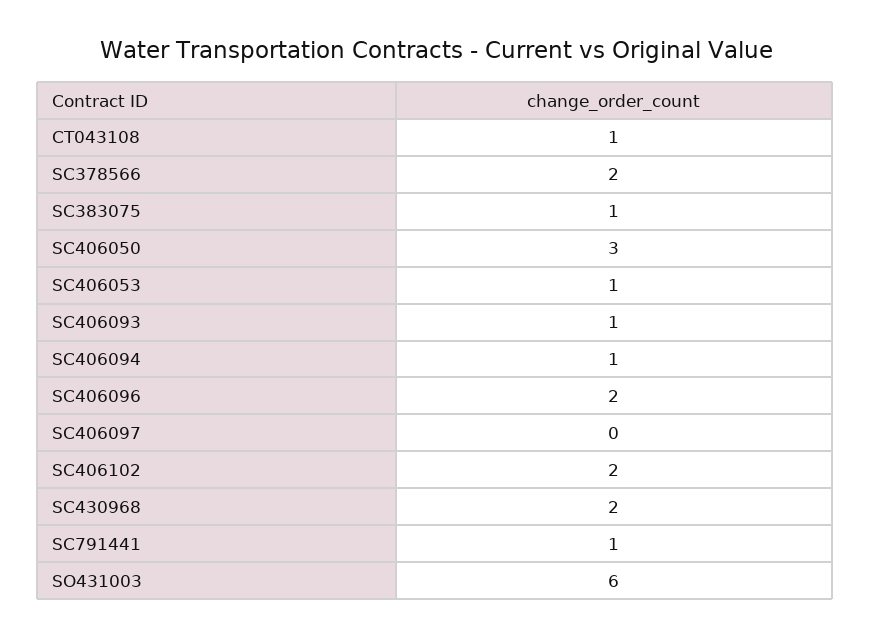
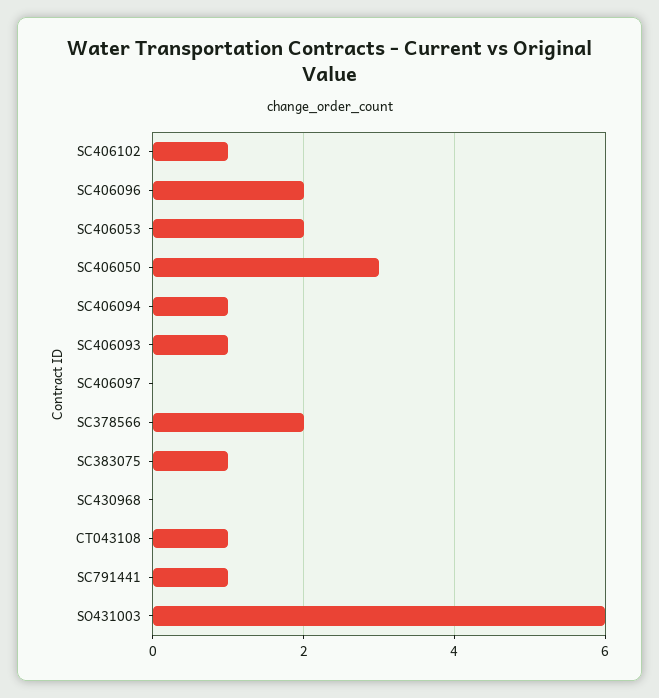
  {
    "CT043108": 1,
    "SC378566": 2,
    "SC383075": 1,
    "SC406050": 3,
-   "SC406053": 1,
+   "SC406053": 2,
    "SC406093": 1,
    "SC406094": 1,
    "SC406096": 2,
    "SC406097": 0,
-   "SC406102": 2,
+   "SC406102": 1,
-   "SC430968": 2,
+   "SC430968": 0,
    "SC791441": 1,
    "SO431003": 6
  }

